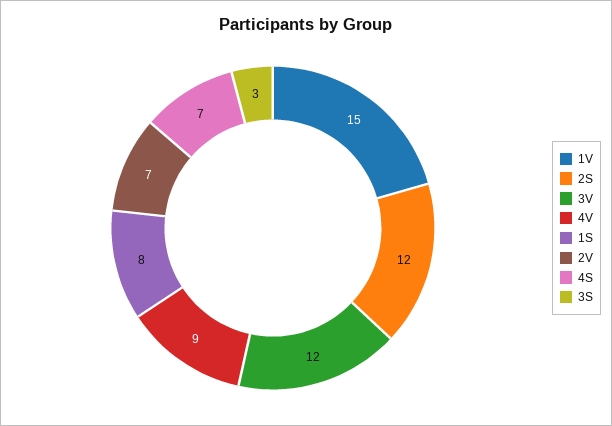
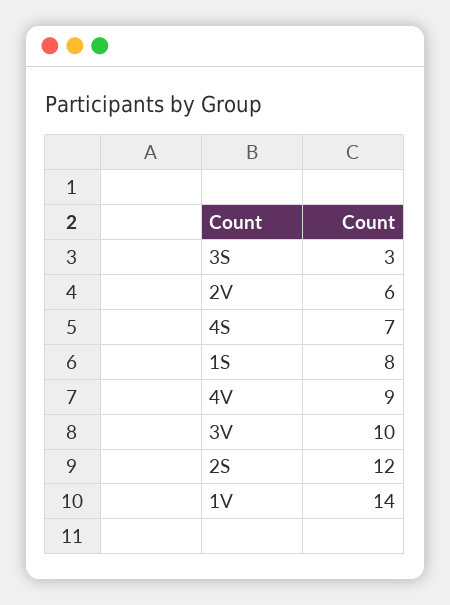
  {
-   "1V": 15,
+   "1V": 14,
    "2S": 12,
-   "3V": 12,
+   "3V": 10,
    "4V": 9,
    "1S": 8,
-   "2V": 7,
+   "2V": 6,
    "4S": 7,
    "3S": 3
  }

